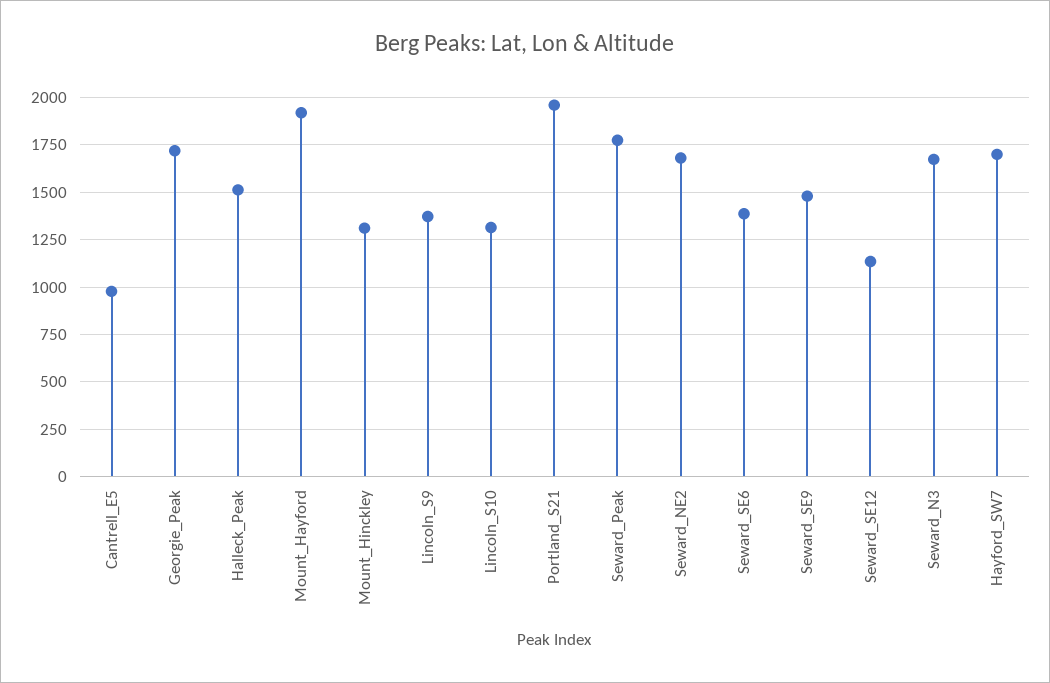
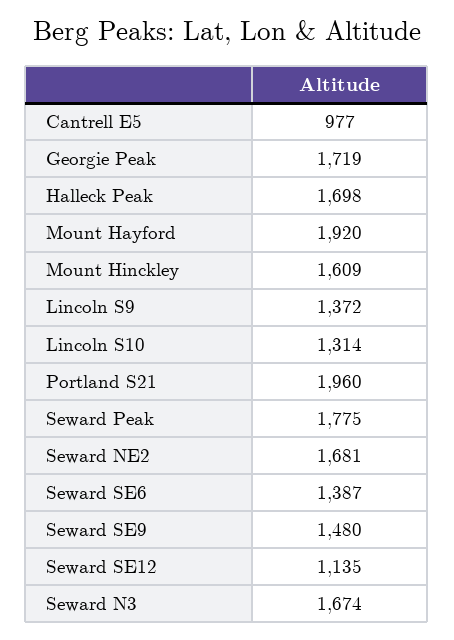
  {
    "Cantrell_E5": 977,
    "Georgie_Peak": 1719,
-   "Halleck_Peak": 1500,
+   "Halleck_Peak": 1698,
    "Mount_Hayford": 1920,
-   "Mount_Hinckley": 1300,
+   "Mount_Hinckley": 1609,
    "Lincoln_S9": 1372,
    "Lincoln_S10": 1314,
    "Portland_S21": 1960,
    "Seward_Peak": 1775,
    "Seward_NE2": 1681,
    "Seward_SE6": 1387,
    "Seward_SE9": 1480,
    "Seward_SE12": 1135,
-   "Seward_N3": 1674,
+   "Seward_N3": 1674
-   "Hayford_SW7": 1700
  }

